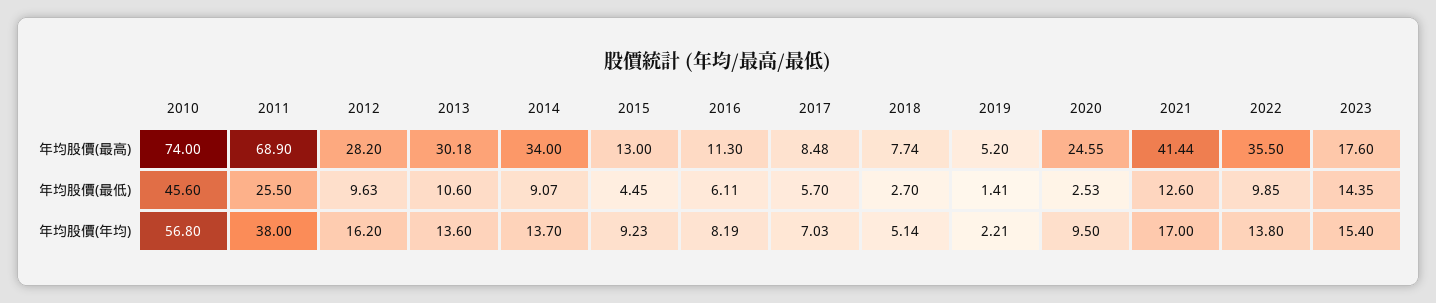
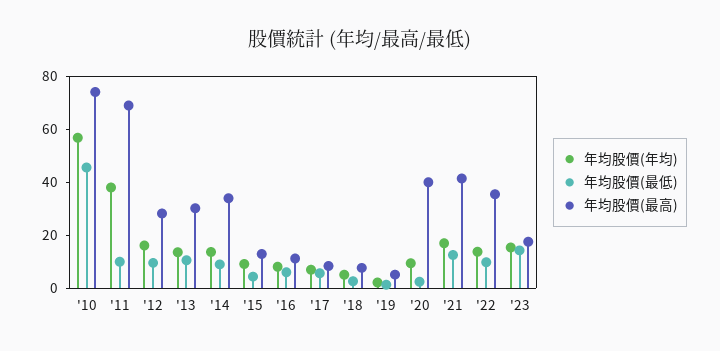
  {
    "年均股價(最高)": {
      "2010": 74,
      "2011": 68.9,
      "2012": 28.2,
      "2013": 30.18,
      "2014": 34,
      "2015": 13,
      "2016": 11.3,
      "2017": 8.48,
      "2018": 7.74,
      "2019": 5.2,
-     "2020": 24.55,
+     "2020": 40,
      "2021": 41.44,
      "2022": 35.5,
      "2023": 17.6
    },
    "年均股價(最低)": {
      "2010": 45.6,
-     "2011": 25.5,
+     "2011": 10,
      "2012": 9.63,
      "2013": 10.6,
      "2014": 9.07,
      "2015": 4.45,
      "2016": 6.11,
      "2017": 5.7,
      "2018": 2.7,
      "2019": 1.41,
      "2020": 2.53,
      "2021": 12.6,
      "2022": 9.85,
      "2023": 14.35
    },
    "年均股價(年均)": {
      "2010": 56.8,
      "2011": 38,
      "2012": 16.2,
      "2013": 13.6,
      "2014": 13.7,
      "2015": 9.23,
      "2016": 8.19,
      "2017": 7.03,
      "2018": 5.14,
      "2019": 2.21,
      "2020": 9.5,
      "2021": 17,
      "2022": 13.8,
      "2023": 15.4
    }
  }

